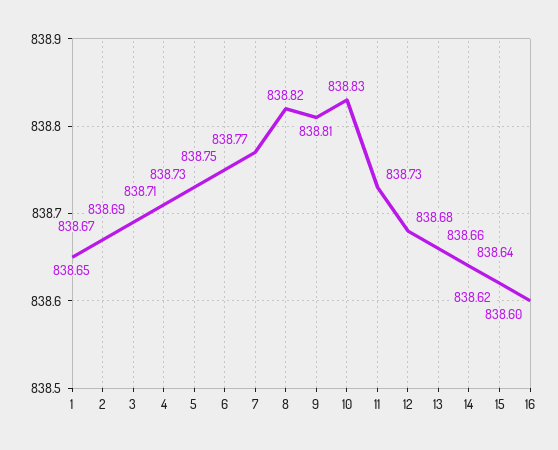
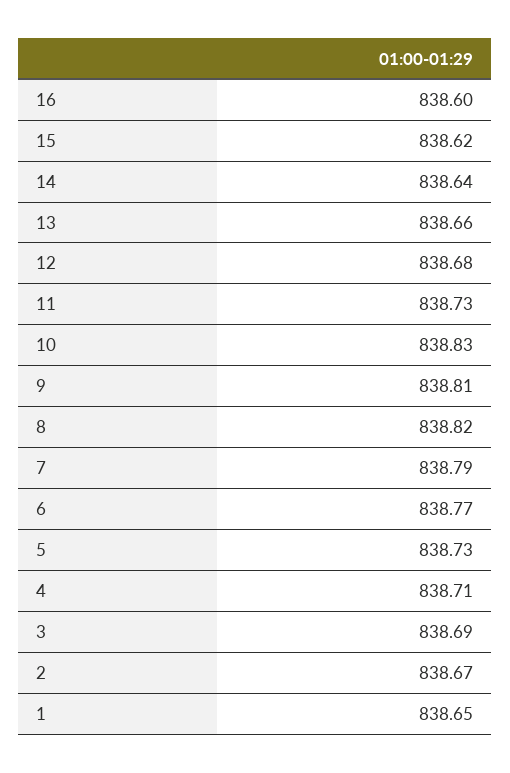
  {
    "1": 838.65,
    "2": 838.67,
    "3": 838.69,
    "4": 838.71,
    "5": 838.73,
-   "6": 838.75,
+   "6": 838.77,
-   "7": 838.77,
+   "7": 838.79,
    "8": 838.82,
    "9": 838.81,
    "10": 838.83,
    "11": 838.73,
    "12": 838.68,
    "13": 838.66,
    "14": 838.64,
    "15": 838.62,
    "16": 838.6
  }

